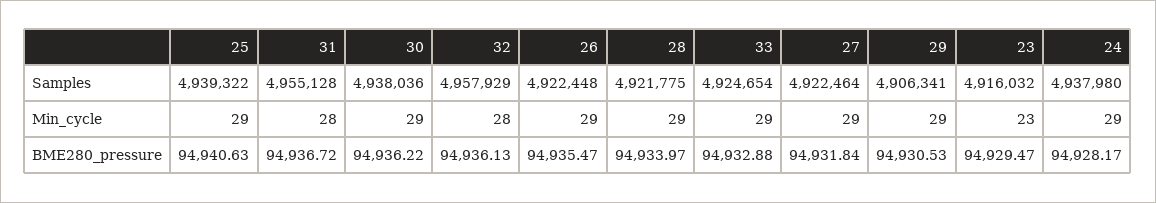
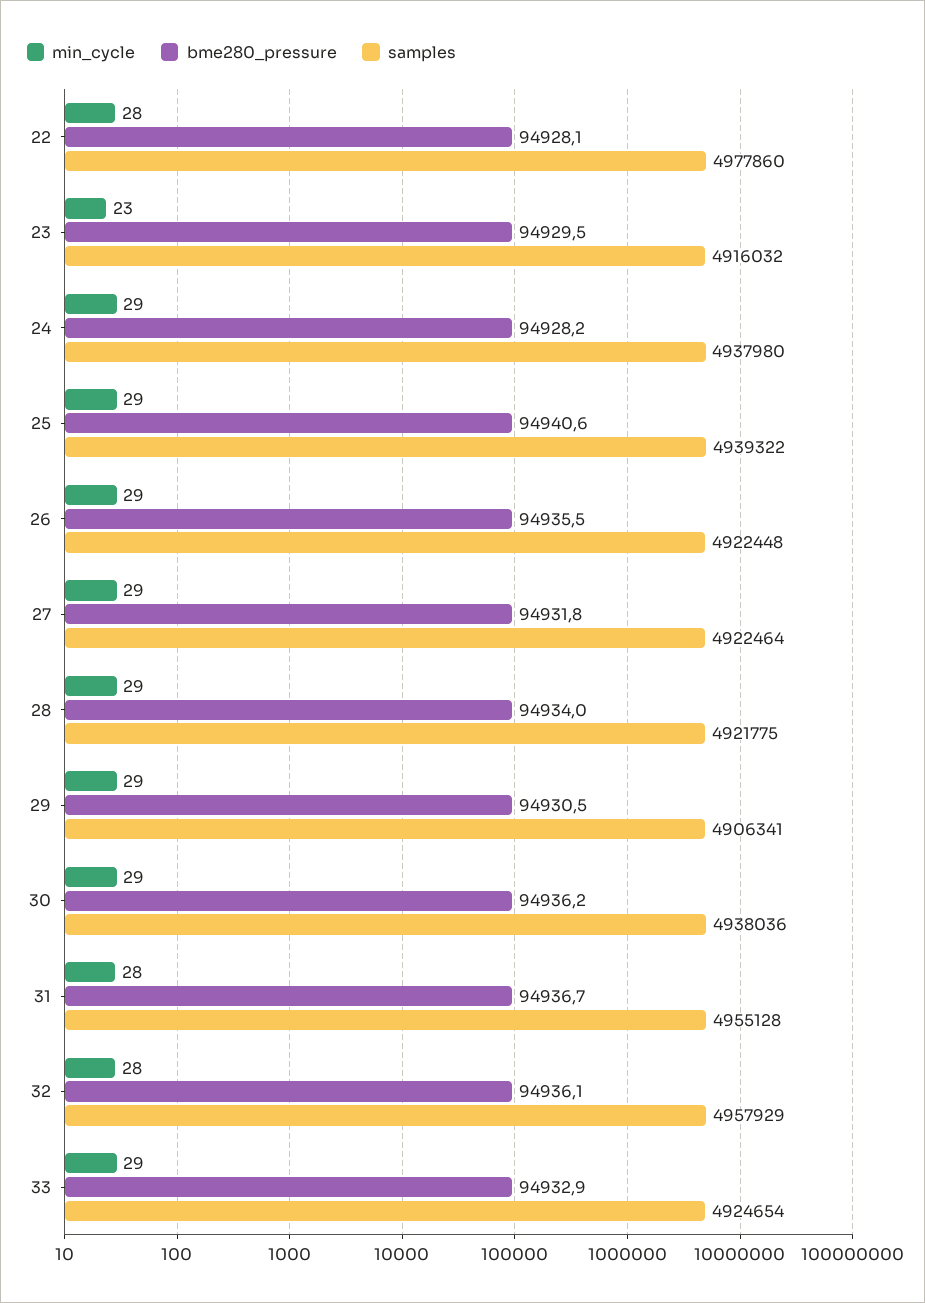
  {
    "Samples": {
      "25": 4939322,
      "31": 4955128,
      "30": 4938036,
      "32": 4957929,
      "26": 4922448,
      "28": 4921775,
      "33": 4924654,
      "27": 4922464,
      "29": 4906341,
      "23": 4916032,
-     "24": 4937980
+     "24": 4937980,
+     "22": 4977860
    },
    "Min_cycle": {
      "25": 29,
      "31": 28,
      "30": 29,
      "32": 28,
      "26": 29,
      "28": 29,
      "33": 29,
      "27": 29,
      "29": 29,
      "23": 23,
-     "24": 29
+     "24": 29,
+     "22": 28
    },
    "BME280_pressure": {
      "25": 94940.63,
      "31": 94936.72,
      "30": 94936.22,
      "32": 94936.13,
      "26": 94935.47,
      "28": 94933.97,
      "33": 94932.88,
      "27": 94931.84,
      "29": 94930.53,
      "23": 94929.47,
-     "24": 94928.17
+     "24": 94928.17,
+     "22": 94928.1
    }
  }

